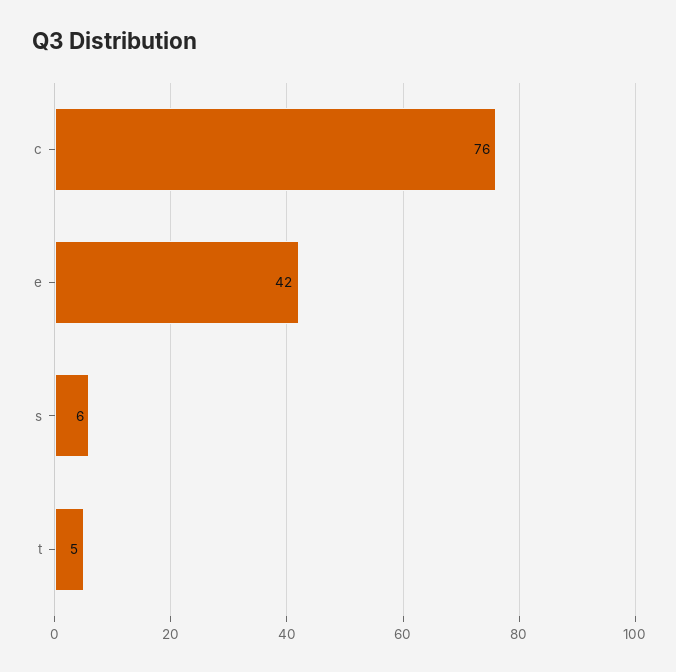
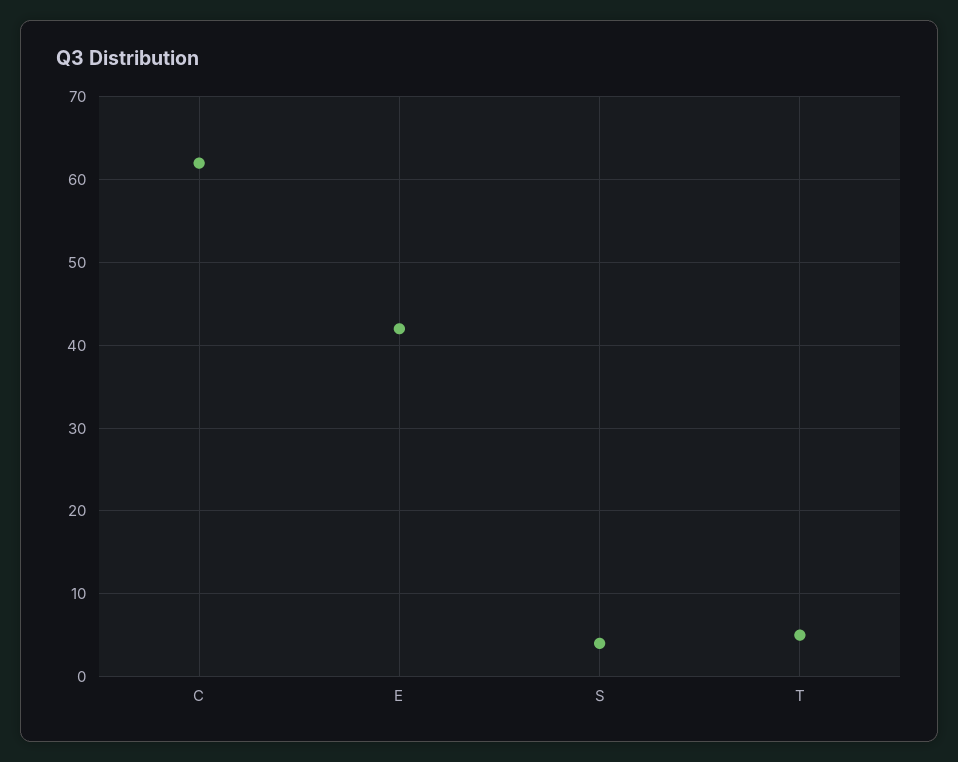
  {
-   "c": 76,
+   "c": 62,
    "e": 42,
-   "s": 6,
+   "s": 4,
    "t": 5
  }

